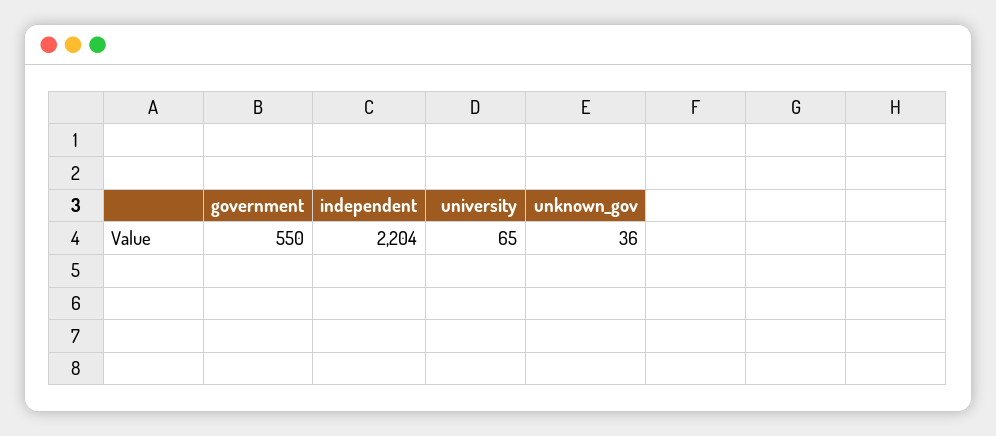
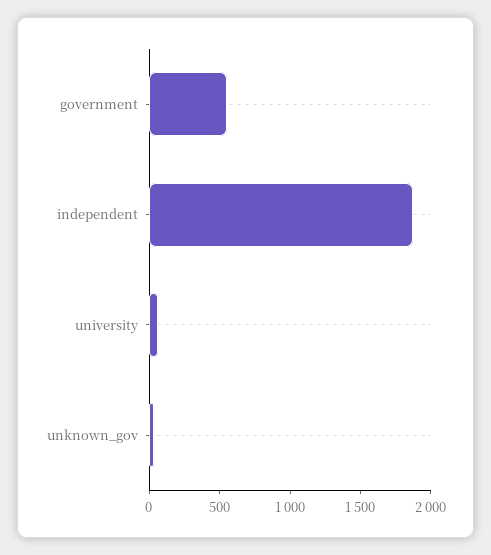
  {
    "government": 550,
-   "independent": 2204,
+   "independent": 1900,
    "university": 65,
    "unknown_gov": 36
  }

